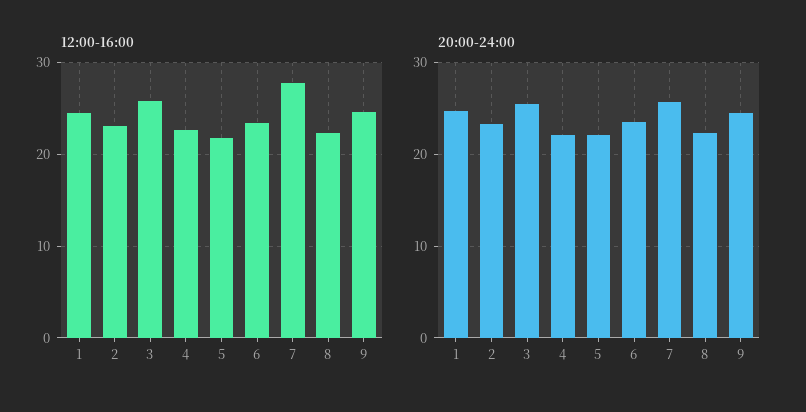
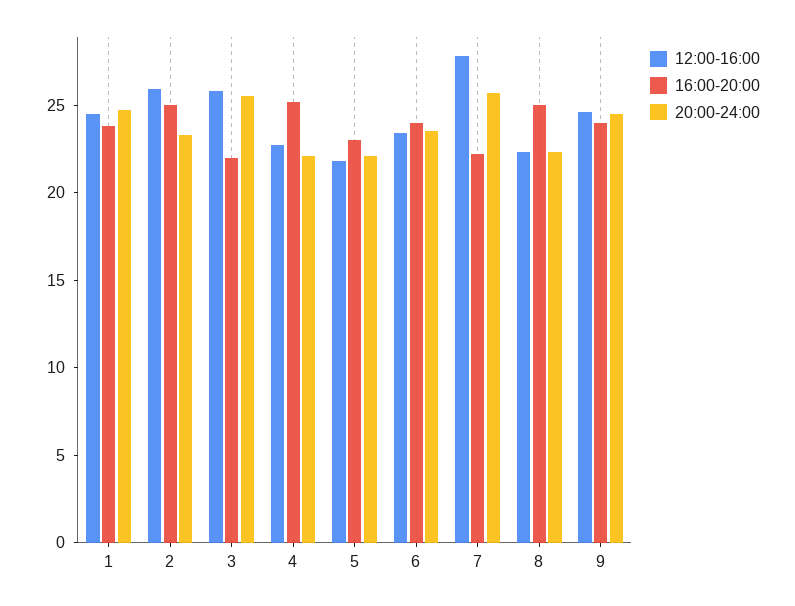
  {
    "12:00-16:00": {
      "1": 25,
-     "2": 23,
+     "2": 26,
      "3": 26,
      "4": 23,
      "5": 22,
      "6": 23,
      "7": 28,
      "8": 22,
      "9": 25
    },
    "20:00-24:00": {
      "1": 25,
      "2": 23,
      "3": 26,
      "4": 22,
      "5": 22,
      "6": 24,
      "7": 26,
      "8": 22,
      "9": 25
-   }
+   },
+   "16:00-20:00": {
+     "1": 24,
+     "2": 25,
+     "3": 22,
+     "4": 25,
+     "5": 23,
+     "6": 24,
+     "7": 22,
+     "8": 25,
+     "9": 24
+   }
  }

